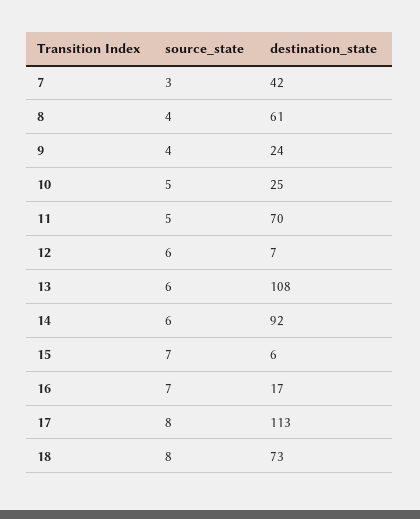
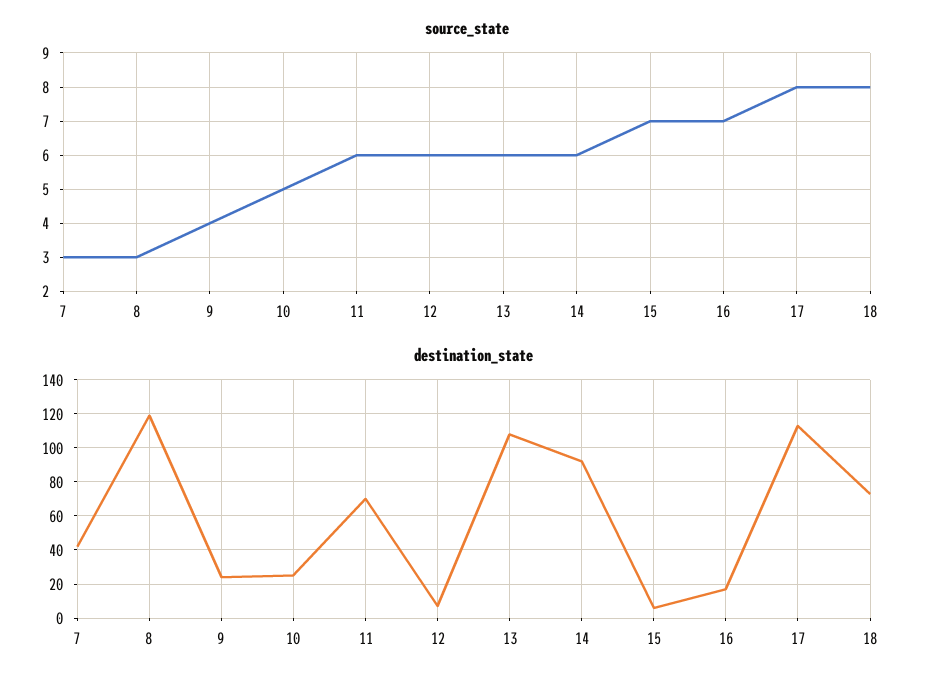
  {
    "source_state": {
      "7": 3,
-     "8": 4,
+     "8": 3,
      "9": 4,
      "10": 5,
-     "11": 5,
+     "11": 6,
      "12": 6,
      "13": 6,
      "14": 6,
      "15": 7,
      "16": 7,
      "17": 8,
      "18": 8
    },
    "destination_state": {
      "7": 42,
-     "8": 61,
+     "8": 120,
      "9": 24,
      "10": 25,
      "11": 70,
      "12": 7,
      "13": 108,
      "14": 92,
      "15": 6,
      "16": 17,
      "17": 113,
      "18": 73
    }
  }

